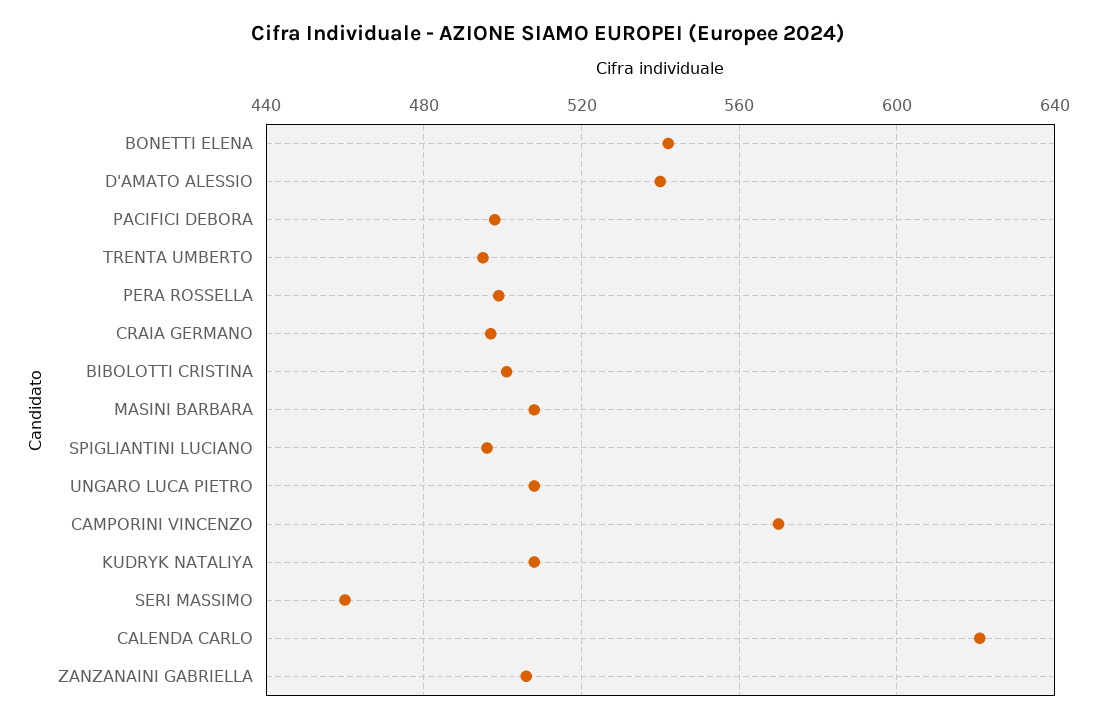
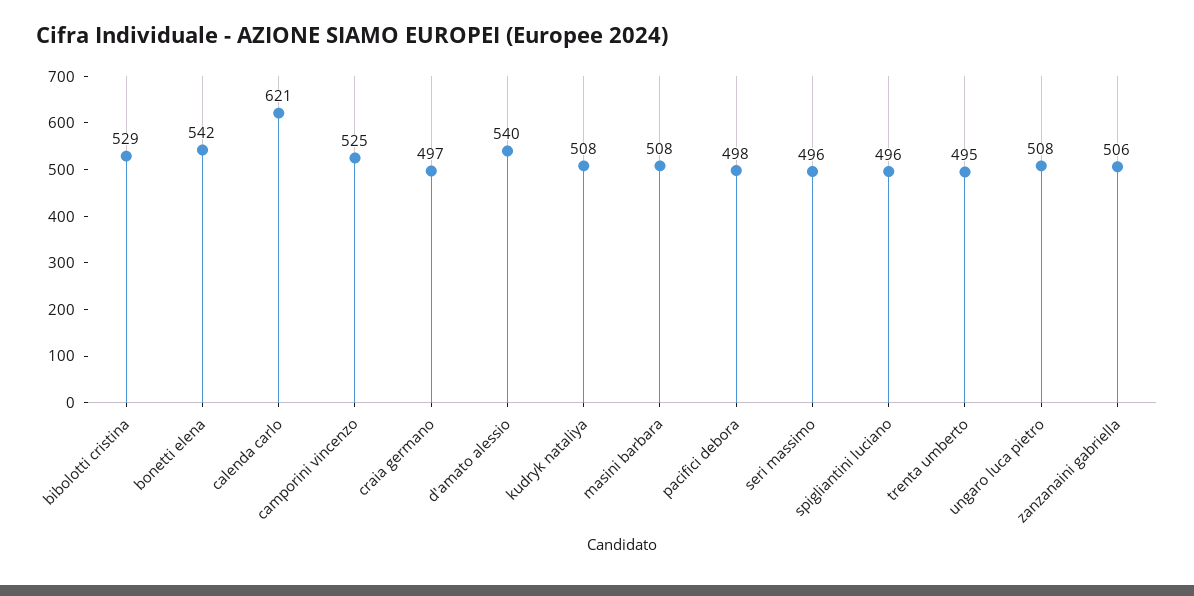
  {
    "BONETTI ELENA": 542,
    "D'AMATO ALESSIO": 540,
    "PACIFICI DEBORA": 498,
    "TRENTA UMBERTO": 495,
-   "PERA ROSSELLA": 500,
    "CRAIA GERMANO": 497,
-   "BIBOLOTTI CRISTINA": 500,
+   "BIBOLOTTI CRISTINA": 529,
    "MASINI BARBARA": 508,
    "SPIGLIANTINI LUCIANO": 496,
    "UNGARO LUCA PIETRO": 508,
-   "CAMPORINI VINCENZO": 570,
+   "CAMPORINI VINCENZO": 525,
    "KUDRYK NATALIYA": 508,
-   "SERI MASSIMO": 460,
+   "SERI MASSIMO": 496,
    "CALENDA CARLO": 621,
    "ZANZANAINI GABRIELLA": 506
  }

